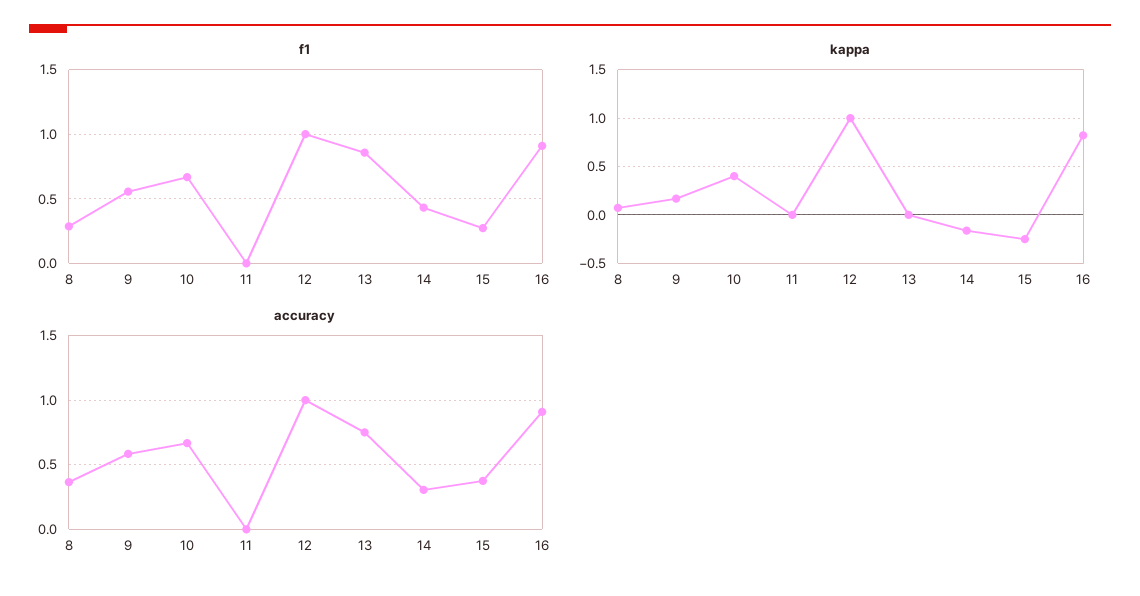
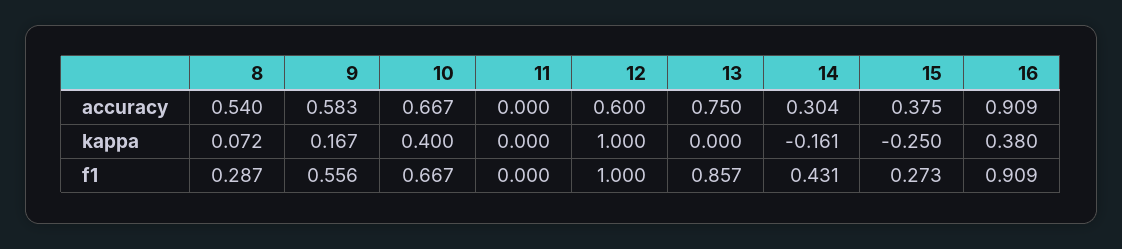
  {
    "f1": {
      "8": 0.287,
      "9": 0.556,
      "10": 0.667,
      "11": 0,
      "12": 1,
      "13": 0.857,
      "14": 0.431,
      "15": 0.273,
      "16": 0.909
    },
    "kappa": {
      "8": 0.072,
      "9": 0.167,
      "10": 0.4,
      "11": 0,
      "12": 1,
      "13": 0,
      "14": -0.161,
      "15": -0.25,
-     "16": 0.8
+     "16": 0.38
    },
    "accuracy": {
-     "8": 0.35,
+     "8": 0.54,
      "9": 0.583,
      "10": 0.667,
      "11": 0,
-     "12": 1,
+     "12": 0.6,
      "13": 0.75,
      "14": 0.304,
      "15": 0.375,
      "16": 0.909
    }
  }

